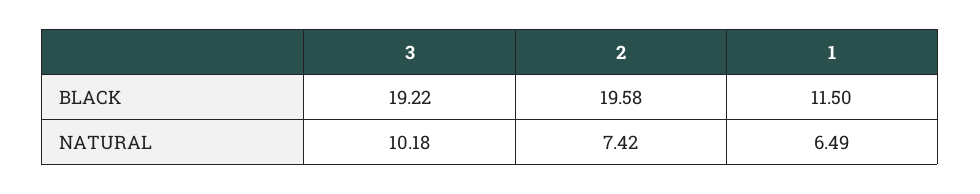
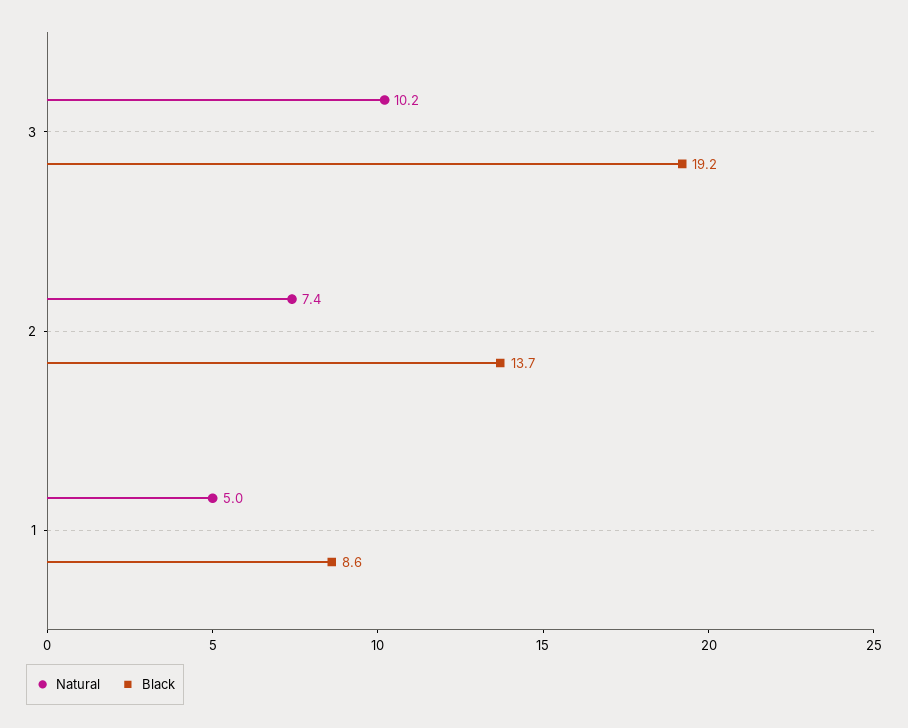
  {
    "BLACK": {
      "3": 19.22,
-     "2": 19.58,
+     "2": 13.7,
-     "1": 11.5
+     "1": 8.6
    },
    "NATURAL": {
      "3": 10.18,
      "2": 7.42,
-     "1": 6.49
+     "1": 5
    }
  }

